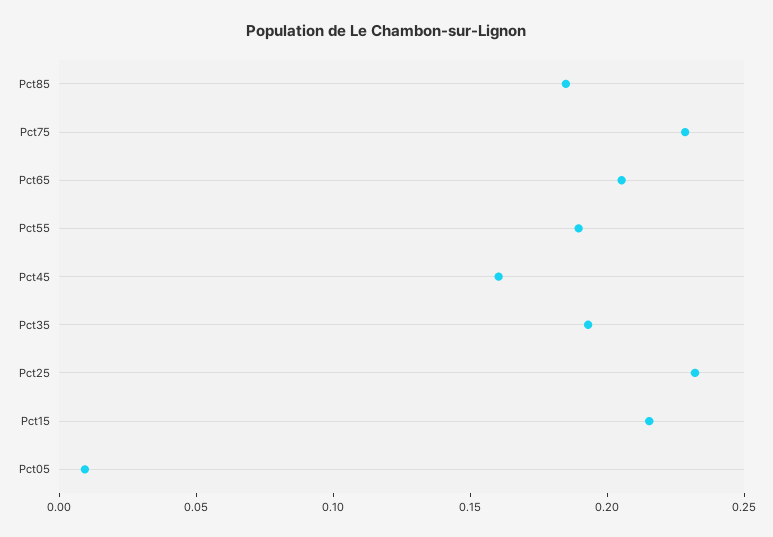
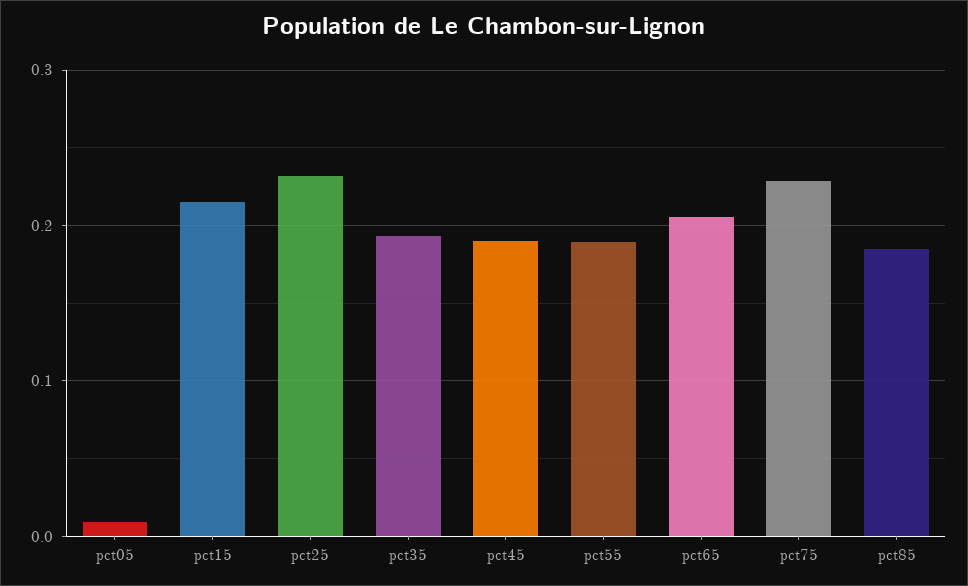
  {
    "Pct85": 0.18,
    "Pct75": 0.23,
    "Pct65": 0.21,
    "Pct55": 0.19,
-   "Pct45": 0.16,
+   "Pct45": 0.19,
    "Pct35": 0.19,
    "Pct25": 0.23,
    "Pct15": 0.22,
    "Pct05": 0.01
  }

